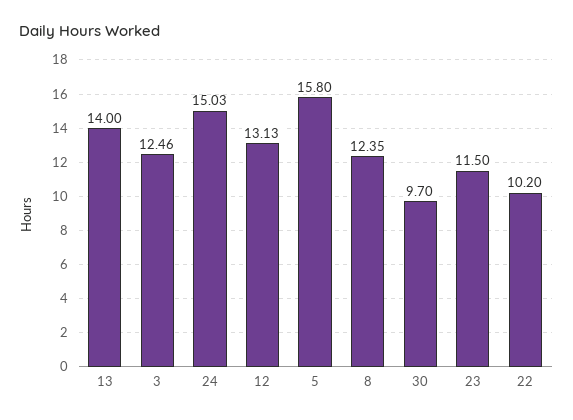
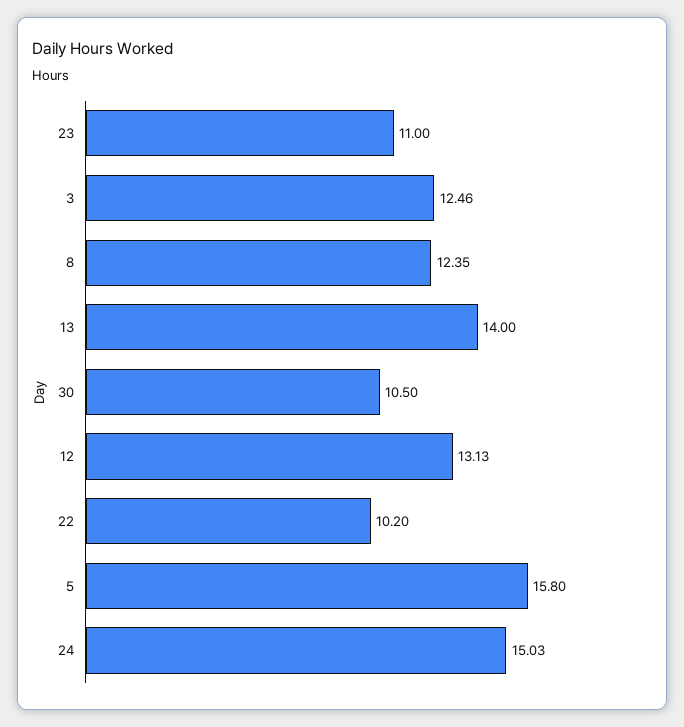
  {
    "13": 14,
    "3": 12.46,
    "24": 15.03,
    "12": 13.13,
    "5": 15.8,
    "8": 12.35,
-   "30": 9.7,
+   "30": 10.5,
-   "23": 11.5,
+   "23": 11,
    "22": 10.2
  }

